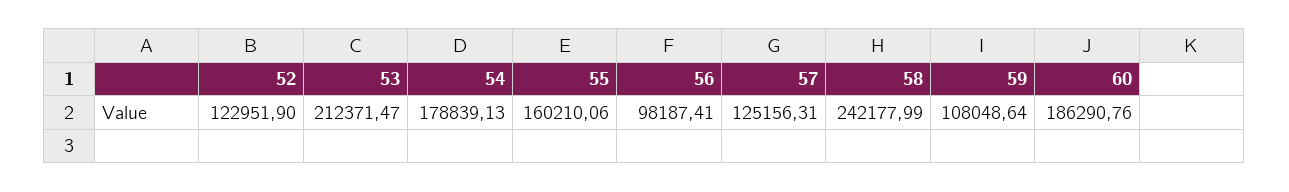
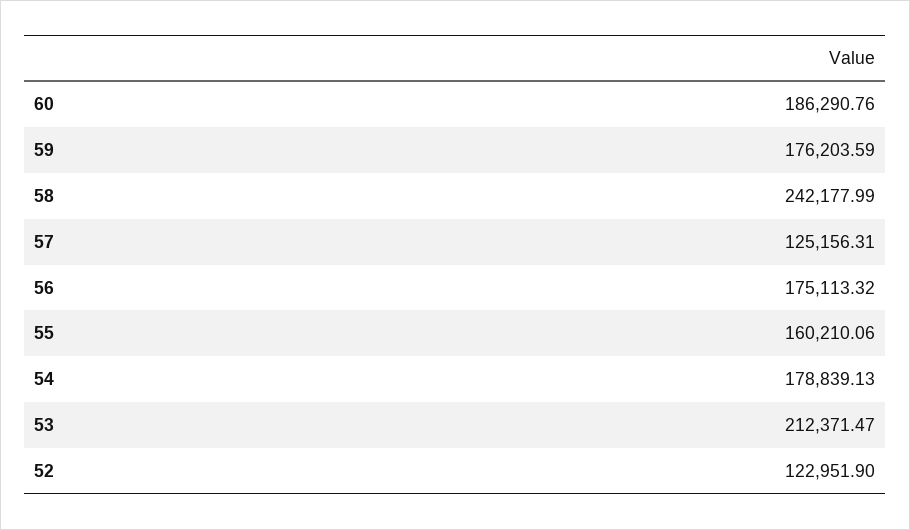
  {
    "52": 122951.9,
    "53": 212371.47,
    "54": 178839.13,
    "55": 160210.06,
-   "56": 98187.41,
+   "56": 175113.32,
    "57": 125156.31,
    "58": 242177.99,
-   "59": 108048.64,
+   "59": 176203.59,
    "60": 186290.76
  }

